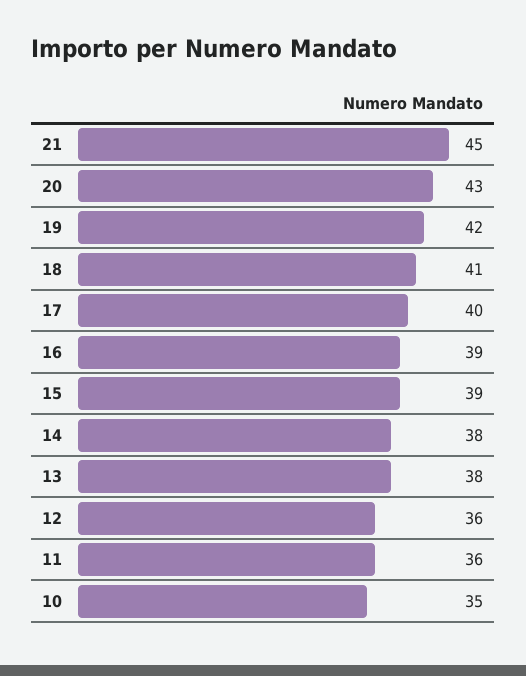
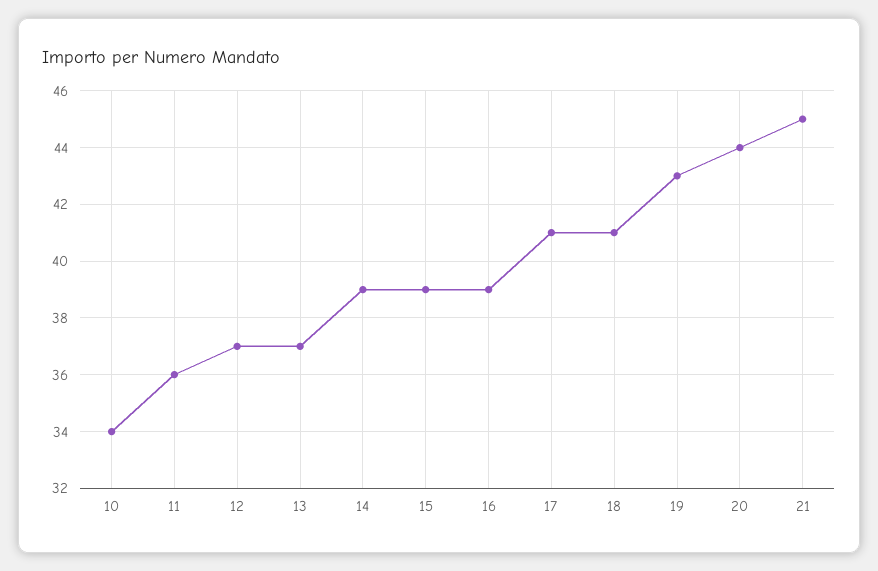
  {
    "21": 45,
-   "20": 43,
+   "20": 44,
-   "19": 42,
+   "19": 43,
    "18": 41,
-   "17": 40,
+   "17": 41,
    "16": 39,
    "15": 39,
-   "14": 38,
+   "14": 39,
-   "13": 38,
+   "13": 37,
-   "12": 36,
+   "12": 37,
    "11": 36,
-   "10": 35
+   "10": 34
  }

